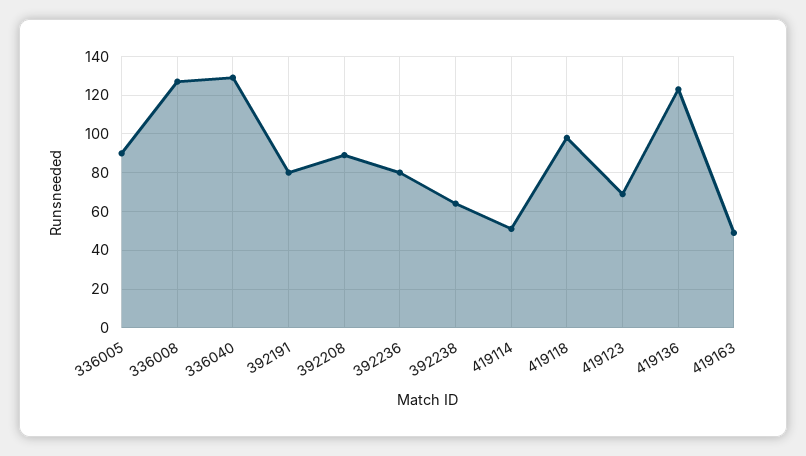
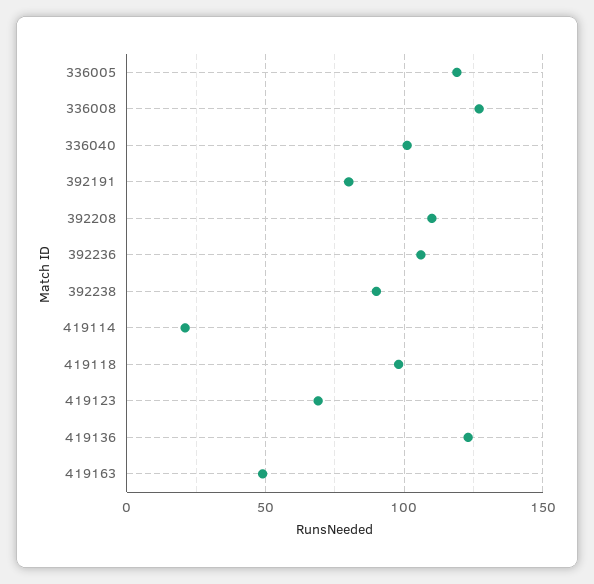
  {
-   "336005": 90,
+   "336005": 120,
    "336008": 125,
-   "336040": 130,
+   "336040": 100,
    "392191": 80,
-   "392208": 90,
+   "392208": 110,
-   "392236": 80,
+   "392236": 105,
-   "392238": 65,
+   "392238": 90,
-   "419114": 50,
+   "419114": 20,
    "419118": 100,
    "419123": 70,
    "419136": 125,
    "419163": 50
  }

